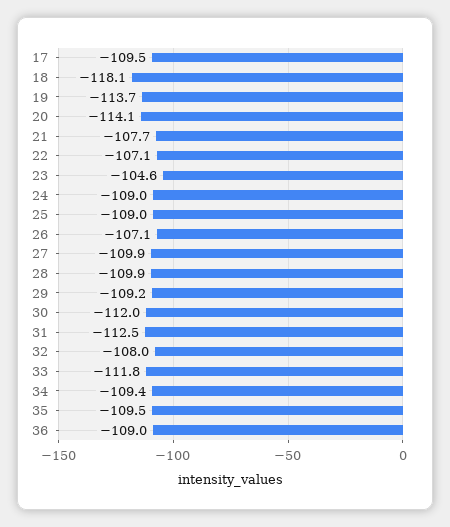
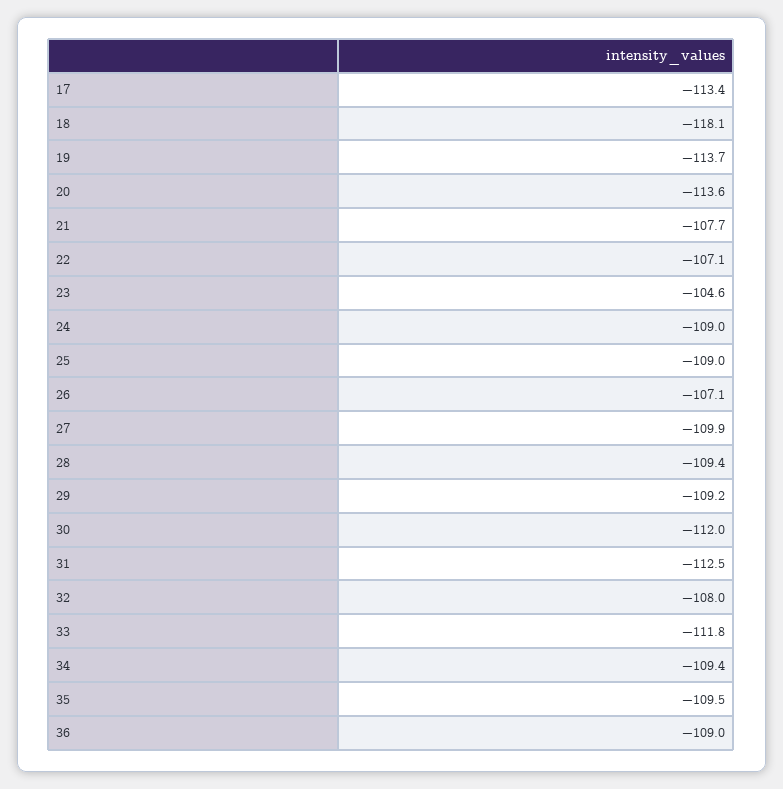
  {
-   "17": -109.5,
+   "17": -113.4,
    "18": -118.1,
    "19": -113.7,
-   "20": -114.1,
+   "20": -113.6,
    "21": -107.7,
    "22": -107.1,
    "23": -104.6,
    "24": -109,
    "25": -109,
    "26": -107.1,
    "27": -109.9,
-   "28": -109.9,
+   "28": -109.4,
    "29": -109.2,
    "30": -112,
    "31": -112.5,
    "32": -108,
    "33": -111.8,
    "34": -109.4,
    "35": -109.5,
    "36": -109
  }

